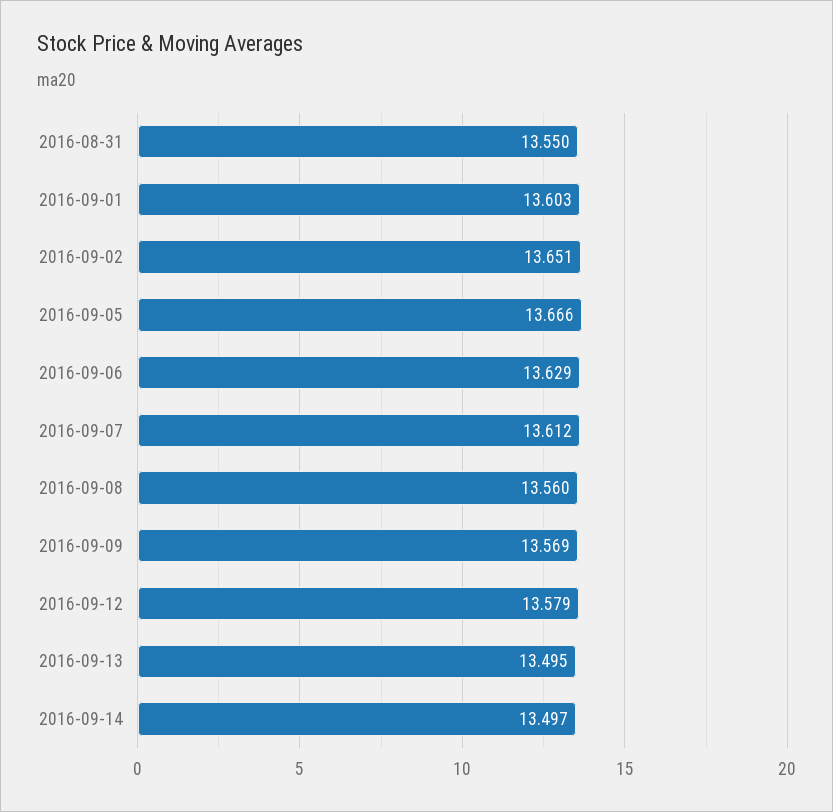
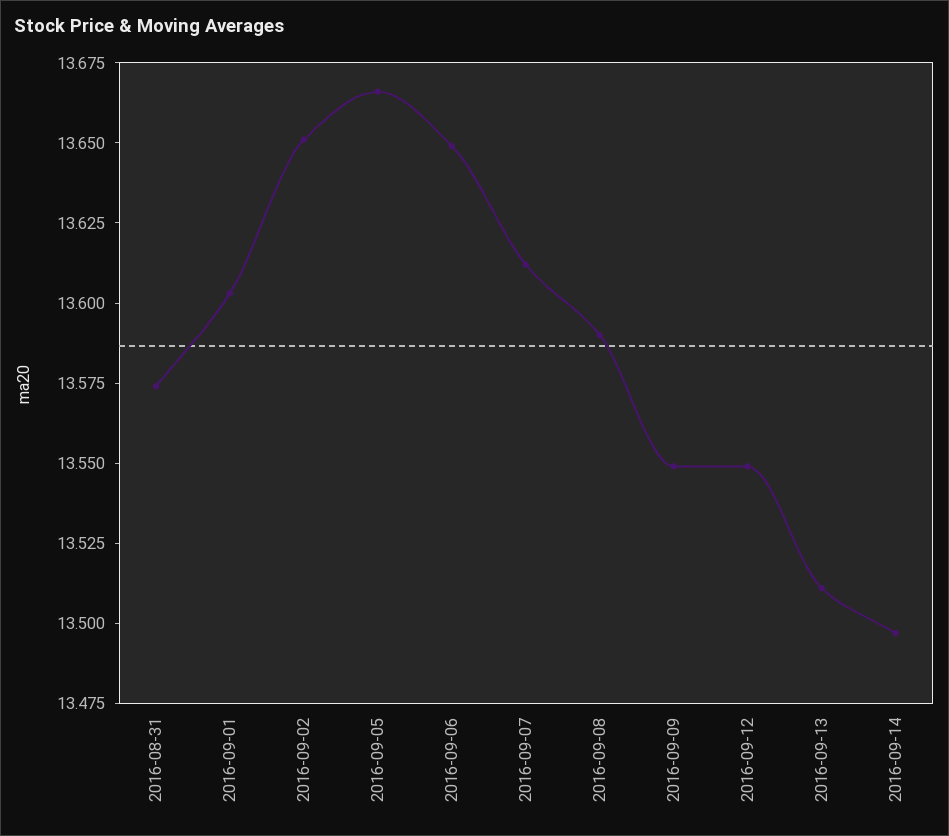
  {
-   "2016-08-31": 13.55,
+   "2016-08-31": 13.575,
    "2016-09-01": 13.603,
    "2016-09-02": 13.651,
    "2016-09-05": 13.666,
-   "2016-09-06": 13.629,
+   "2016-09-06": 13.65,
    "2016-09-07": 13.612,
-   "2016-09-08": 13.56,
+   "2016-09-08": 13.59,
-   "2016-09-09": 13.569,
+   "2016-09-09": 13.55,
-   "2016-09-12": 13.579,
+   "2016-09-12": 13.55,
-   "2016-09-13": 13.495,
+   "2016-09-13": 13.51,
    "2016-09-14": 13.497
  }

